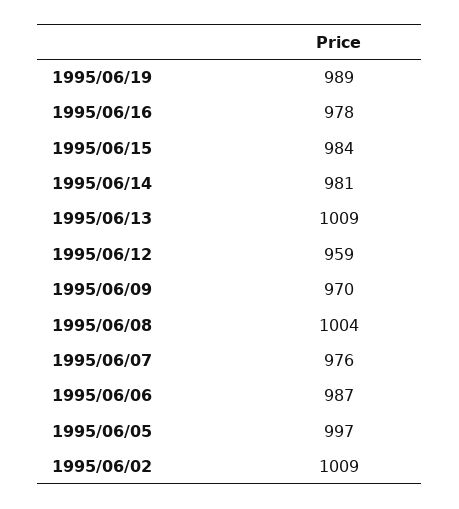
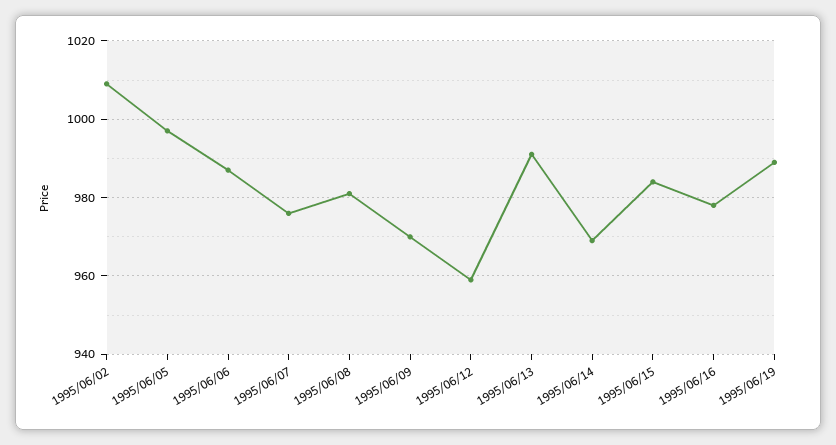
  {
    "1995/06/19": 989,
    "1995/06/16": 978,
    "1995/06/15": 984,
-   "1995/06/14": 981,
+   "1995/06/14": 970,
-   "1995/06/13": 1009,
+   "1995/06/13": 990,
    "1995/06/12": 959,
    "1995/06/09": 970,
-   "1995/06/08": 1004,
+   "1995/06/08": 980,
    "1995/06/07": 976,
    "1995/06/06": 987,
    "1995/06/05": 997,
    "1995/06/02": 1009
  }

